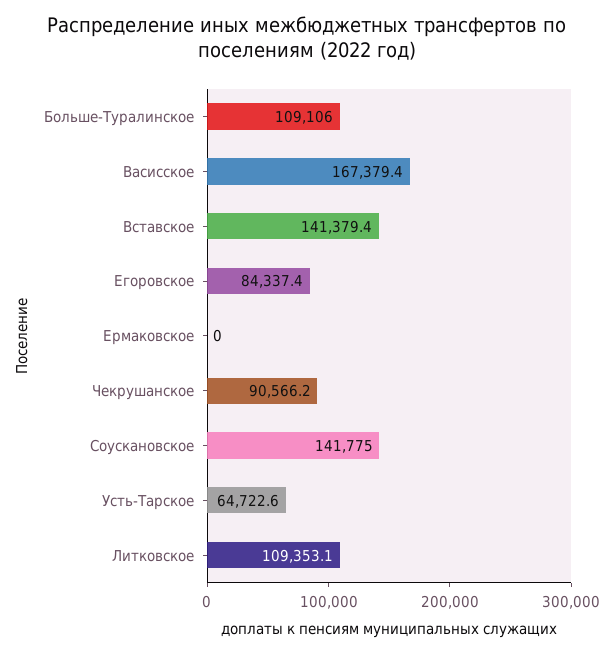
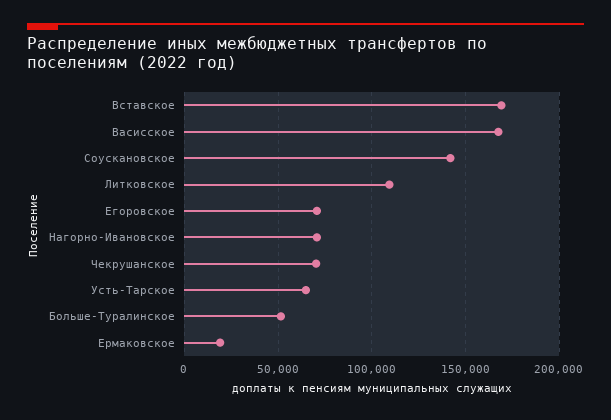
  {
-   "Больше-Туралинское": 109106,
+   "Больше-Туралинское": 50000,
    "Васисское": 167379.4,
-   "Вставское": 141379.4,
+   "Вставское": 170000,
-   "Егоровское": 84337.4,
+   "Егоровское": 70000,
-   "Ермаковское": 0,
+   "Ермаковское": 20000,
-   "Чекрушанское": 90566.2,
+   "Чекрушанское": 70000,
    "Соускановское": 141775,
    "Усть-Тарское": 64722.6,
-   "Литковское": 109353.1
+   "Литковское": 109353.1,
+   "Нагорно-Ивановское": 70000
  }

